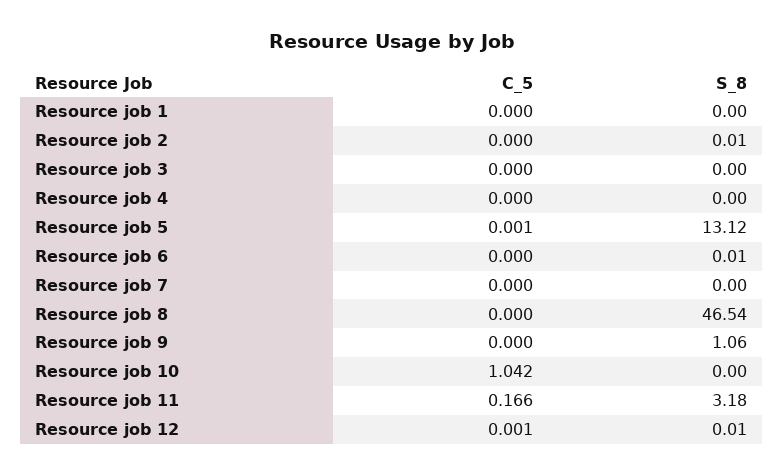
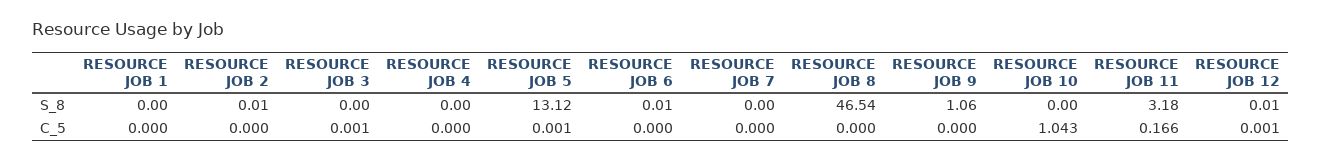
  {
    "C_5": {
      "Resource job 1": 0,
      "Resource job 2": 0,
-     "Resource job 3": 0,
+     "Resource job 3": 0.001,
      "Resource job 4": 0,
      "Resource job 5": 0.001,
      "Resource job 6": 0,
      "Resource job 7": 0,
      "Resource job 8": 0,
      "Resource job 9": 0,
-     "Resource job 10": 1.042,
+     "Resource job 10": 1.043,
      "Resource job 11": 0.166,
      "Resource job 12": 0.001
    },
    "S_8": {
      "Resource job 1": 0,
      "Resource job 2": 0.01,
      "Resource job 3": 0,
      "Resource job 4": 0,
      "Resource job 5": 13.12,
      "Resource job 6": 0.01,
      "Resource job 7": 0,
      "Resource job 8": 46.54,
      "Resource job 9": 1.06,
      "Resource job 10": 0,
      "Resource job 11": 3.18,
      "Resource job 12": 0.01
    }
  }

